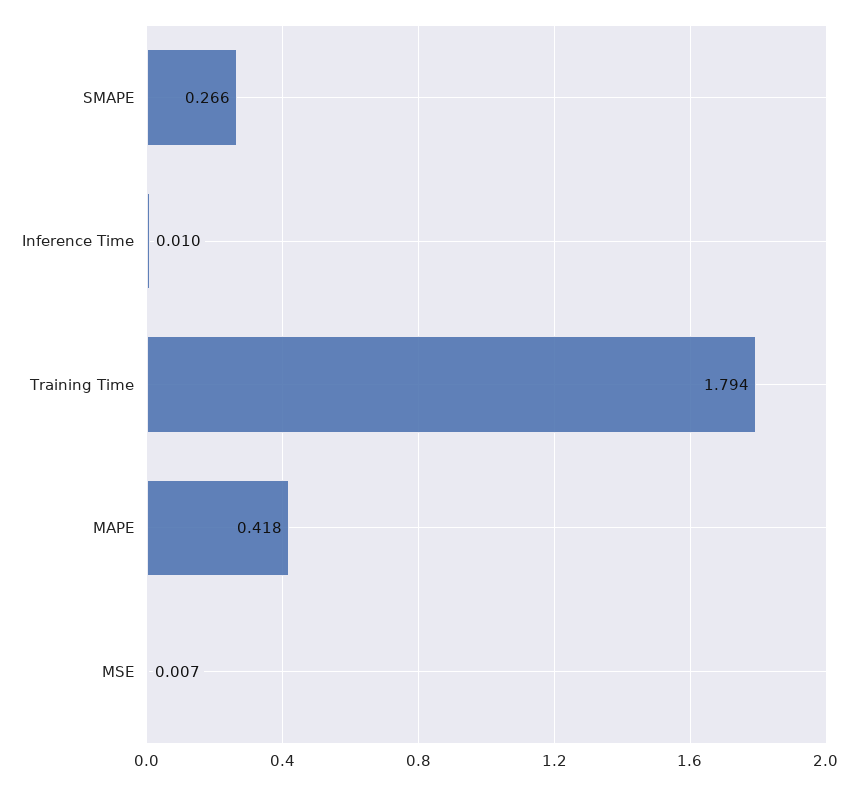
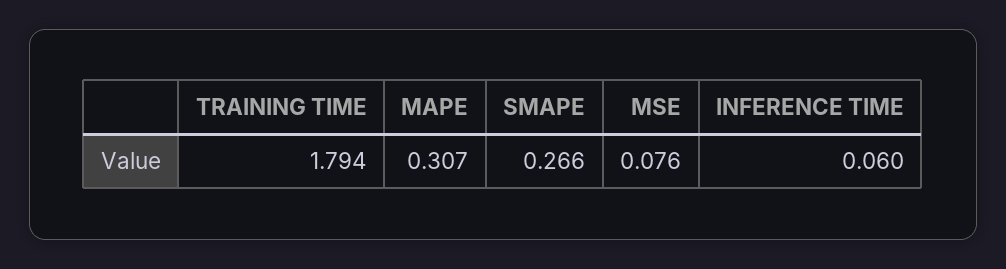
  {
    "SMAPE": 0.266,
-   "Inference Time": 0.01,
+   "Inference Time": 0.06,
    "Training Time": 1.794,
-   "MAPE": 0.418,
+   "MAPE": 0.307,
-   "MSE": 0.007
+   "MSE": 0.076
  }

